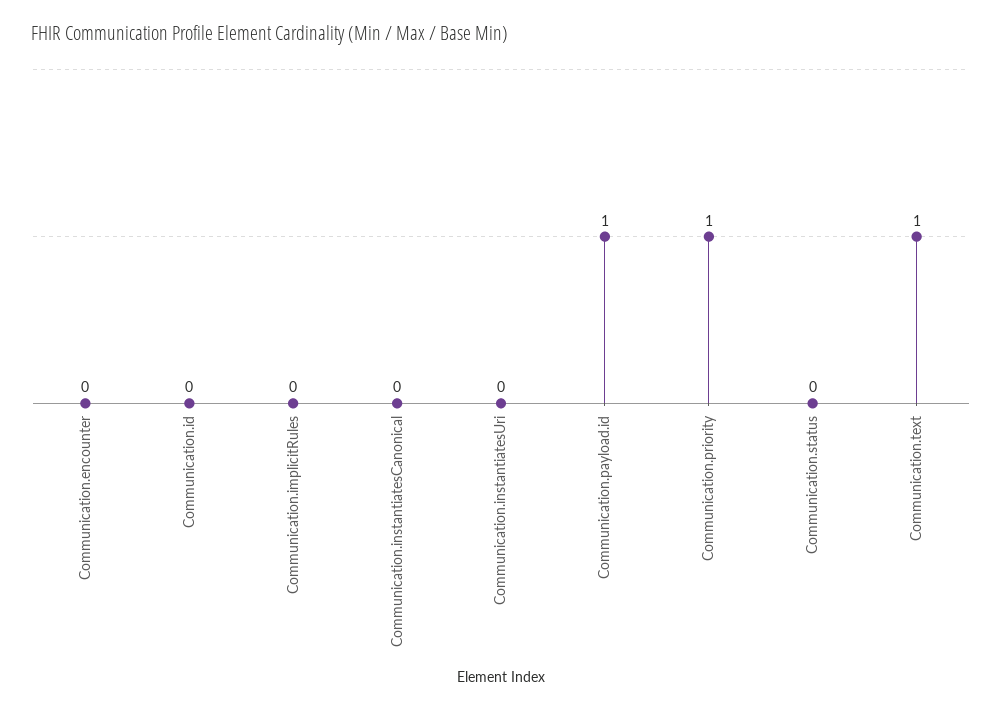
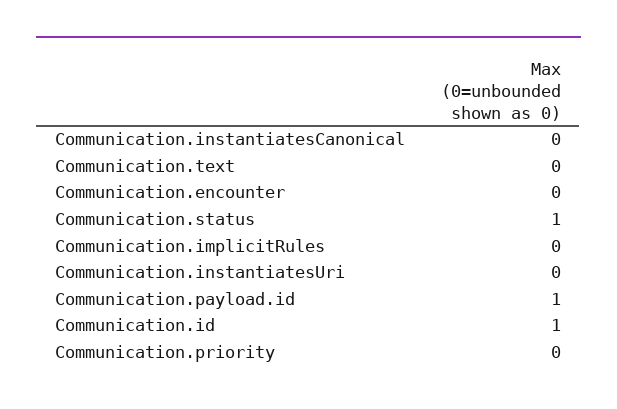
  {
    "Communication.encounter": 0,
-   "Communication.id": 0,
+   "Communication.id": 1,
    "Communication.implicitRules": 0,
    "Communication.instantiatesCanonical": 0,
    "Communication.instantiatesUri": 0,
    "Communication.payload.id": 1,
-   "Communication.priority": 1,
+   "Communication.priority": 0,
-   "Communication.status": 0,
+   "Communication.status": 1,
-   "Communication.text": 1
+   "Communication.text": 0
  }

